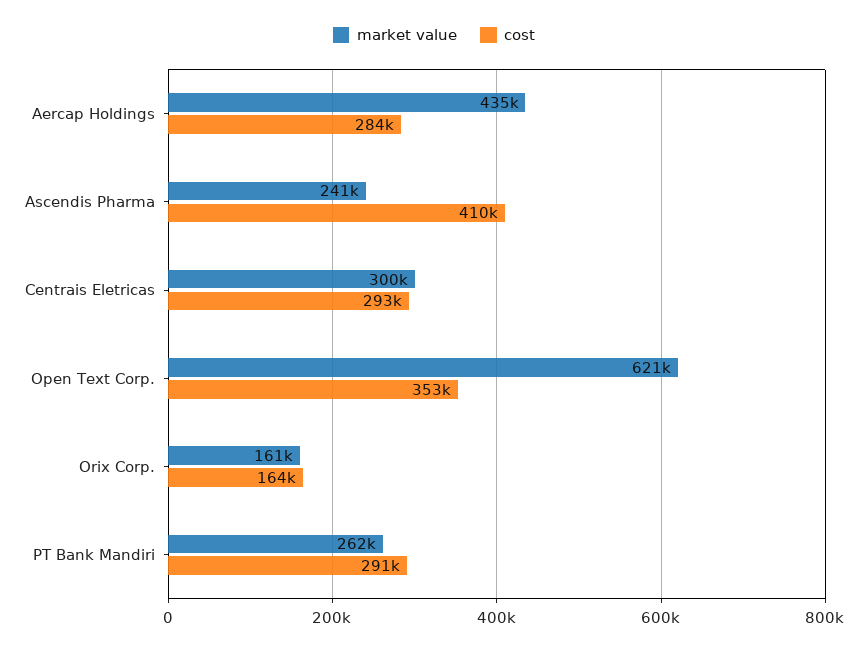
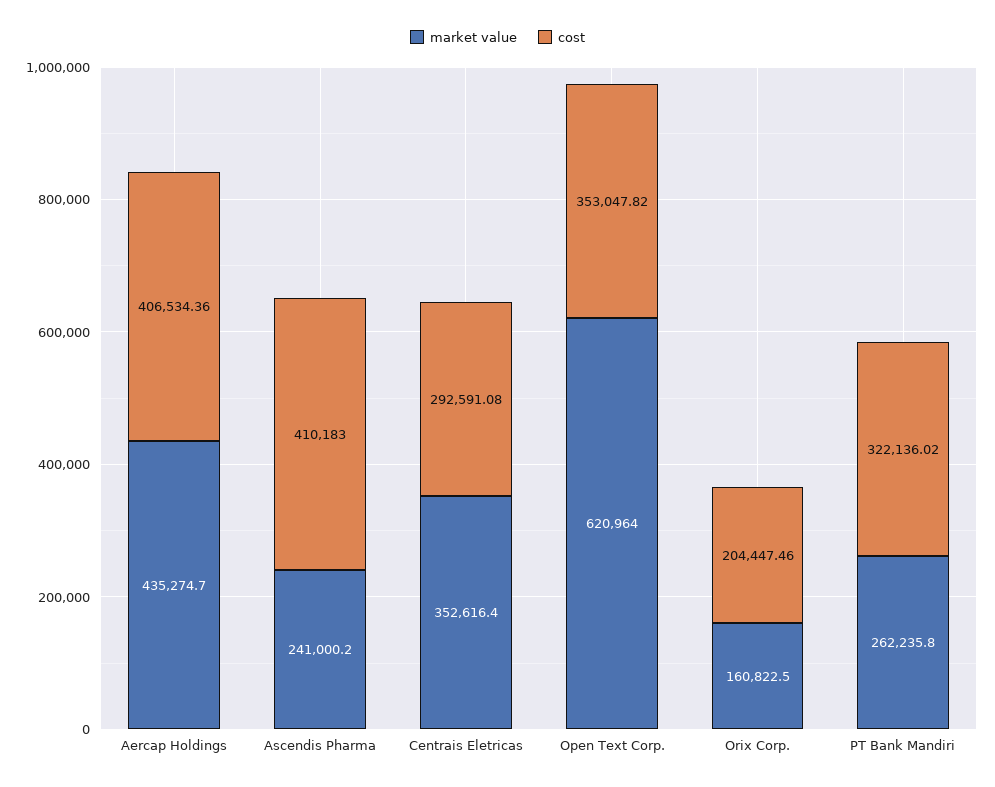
  {
    "market value": {
      "Aercap Holdings": 435274.7,
      "Ascendis Pharma": 241000.2,
-     "Centrais Eletricas": 300000,
+     "Centrais Eletricas": 352616.4,
      "Open Text Corp.": 620964,
      "Orix Corp.": 160822.5,
      "PT Bank Mandiri": 262235.8
    },
    "cost": {
-     "Aercap Holdings": 284000,
+     "Aercap Holdings": 406534.36,
      "Ascendis Pharma": 410183,
      "Centrais Eletricas": 292591.08,
      "Open Text Corp.": 353047.82,
-     "Orix Corp.": 164000,
+     "Orix Corp.": 204447.46,
-     "PT Bank Mandiri": 291000
+     "PT Bank Mandiri": 322136.02
    }
  }

